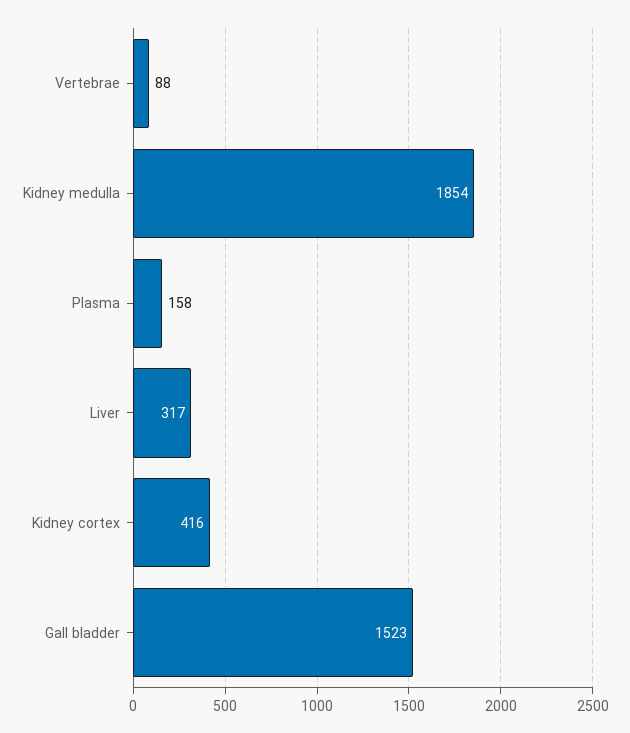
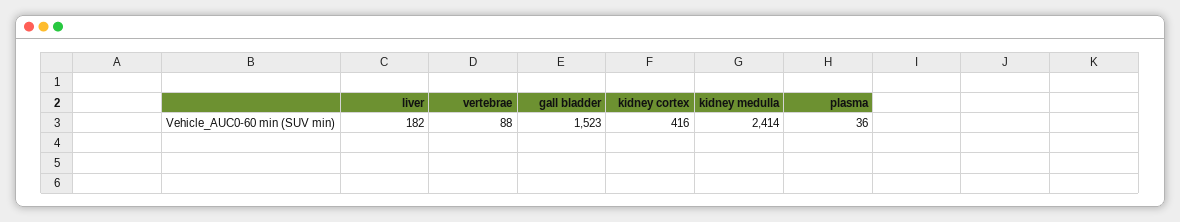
  {
    "Vertebrae": 88,
-   "Kidney medulla": 1854,
+   "Kidney medulla": 2414,
-   "Plasma": 158,
+   "Plasma": 36,
-   "Liver": 317,
+   "Liver": 182,
    "Kidney cortex": 416,
    "Gall bladder": 1523
  }

